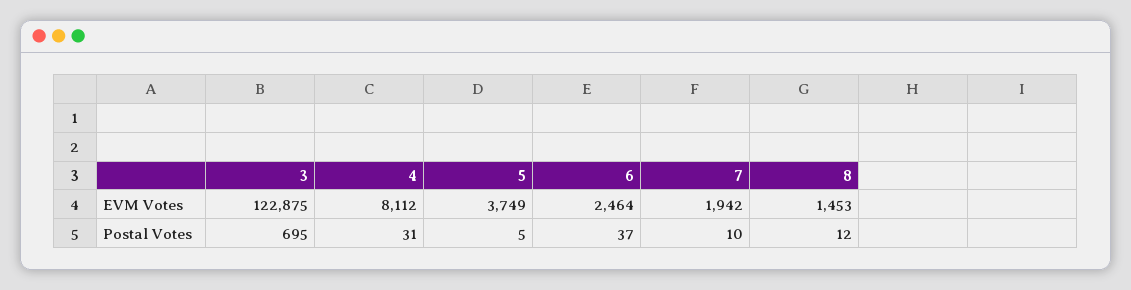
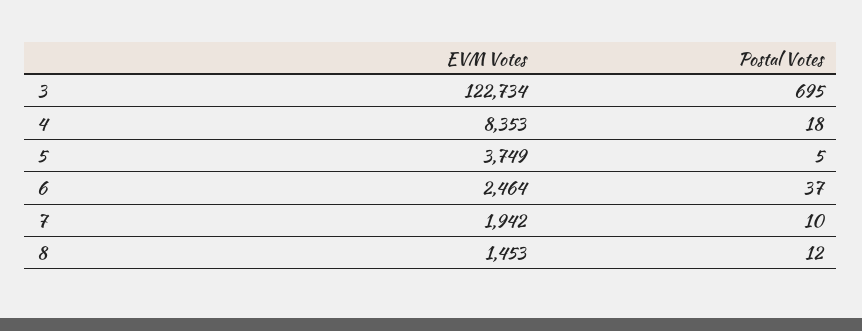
  {
    "3": {
-     "EVM Votes": 122875,
+     "EVM Votes": 122734,
      "Postal Votes": 695
    },
    "4": {
-     "EVM Votes": 8112,
+     "EVM Votes": 8353,
-     "Postal Votes": 31
+     "Postal Votes": 18
    },
    "5": {
      "EVM Votes": 3749,
      "Postal Votes": 5
    },
    "6": {
      "EVM Votes": 2464,
      "Postal Votes": 37
    },
    "7": {
      "EVM Votes": 1942,
      "Postal Votes": 10
    },
    "8": {
      "EVM Votes": 1453,
      "Postal Votes": 12
    }
  }

